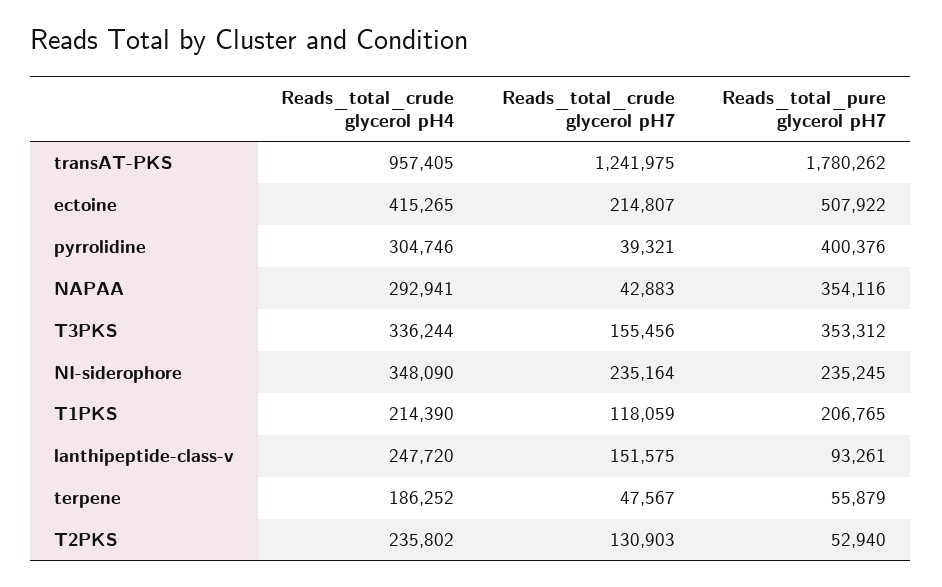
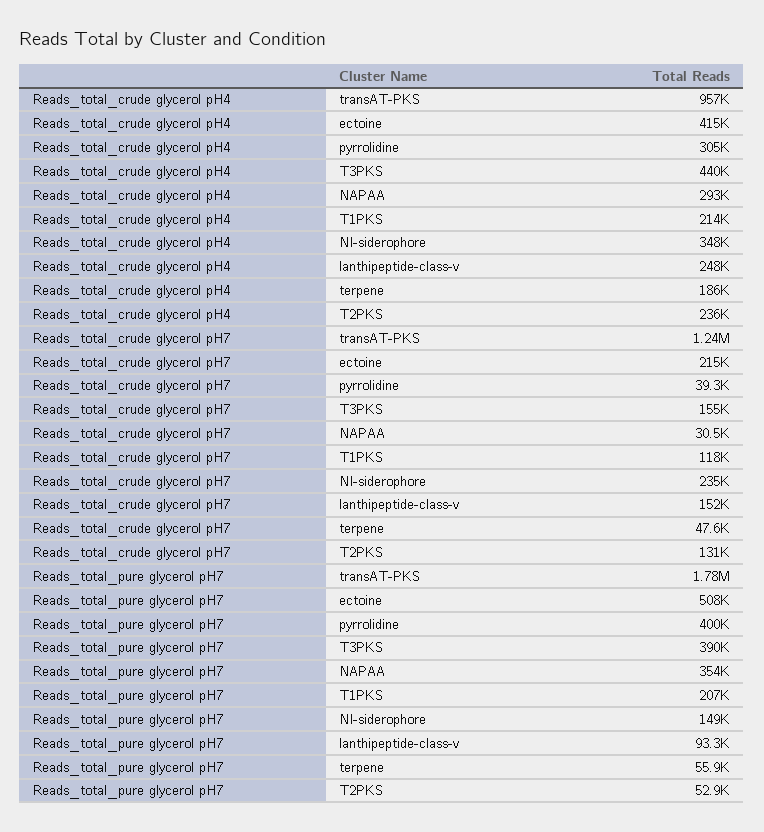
  {
    "Reads_total_crude glycerol pH4": {
      "transAT-PKS": 957405,
      "ectoine": 415265,
      "pyrrolidine": 304746,
      "NAPAA": 292941,
-     "T3PKS": 336244,
+     "T3PKS": 440000,
      "NI-siderophore": 348090,
      "T1PKS": 214390,
      "lanthipeptide-class-v": 247720,
      "terpene": 186252,
      "T2PKS": 235802
    },
    "Reads_total_crude glycerol pH7": {
      "transAT-PKS": 1241975,
      "ectoine": 214807,
      "pyrrolidine": 39321,
-     "NAPAA": 42883,
+     "NAPAA": 30500,
      "T3PKS": 155456,
      "NI-siderophore": 235164,
      "T1PKS": 118059,
      "lanthipeptide-class-v": 151575,
      "terpene": 47567,
      "T2PKS": 130903
    },
    "Reads_total_pure glycerol pH7": {
      "transAT-PKS": 1780262,
      "ectoine": 507922,
      "pyrrolidine": 400376,
      "NAPAA": 354116,
-     "T3PKS": 353312,
+     "T3PKS": 390000,
-     "NI-siderophore": 235245,
+     "NI-siderophore": 149000,
      "T1PKS": 206765,
      "lanthipeptide-class-v": 93261,
      "terpene": 55879,
      "T2PKS": 52940
    }
  }

